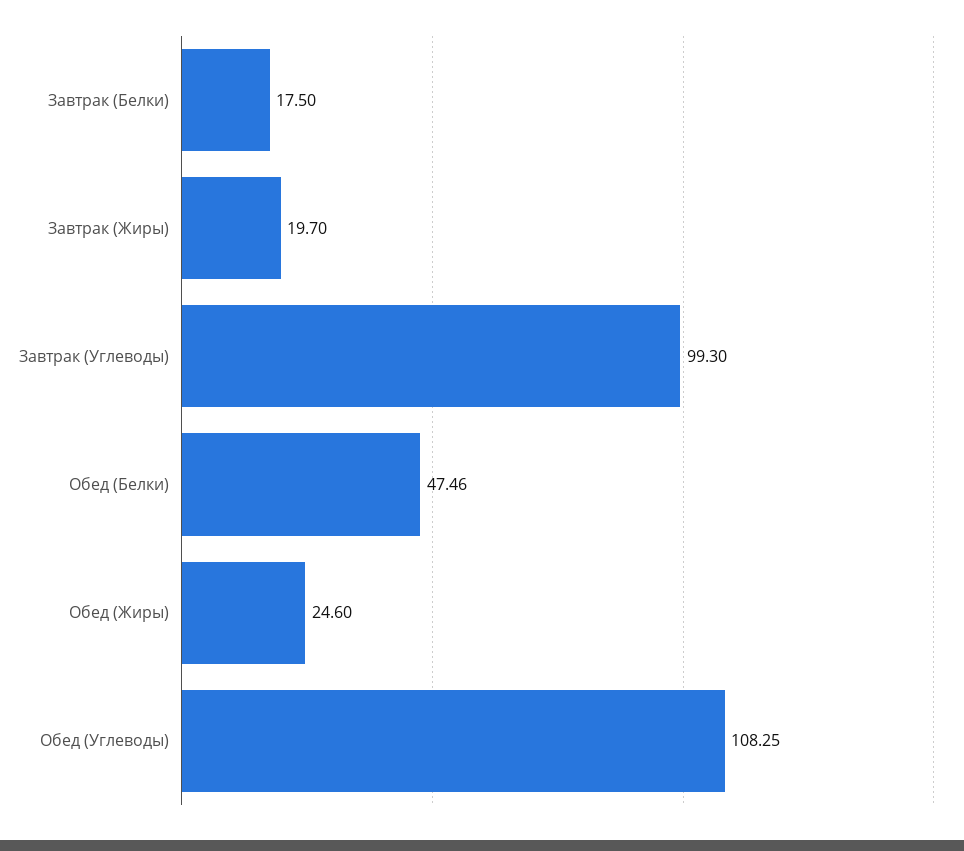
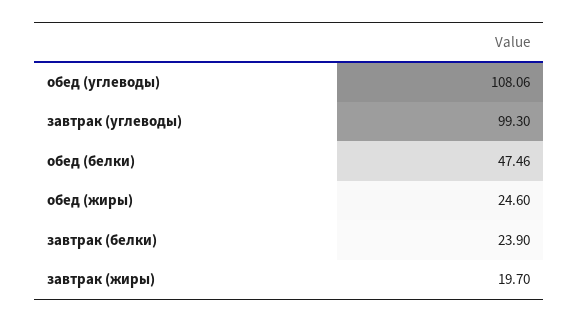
  {
-   "Завтрак (Белки)": 17.5,
+   "Завтрак (Белки)": 23.9,
    "Завтрак (Жиры)": 19.7,
    "Завтрак (Углеводы)": 99.3,
    "Обед (Белки)": 47.46,
    "Обед (Жиры)": 24.6,
-   "Обед (Углеводы)": 108.25
+   "Обед (Углеводы)": 108.06
  }

